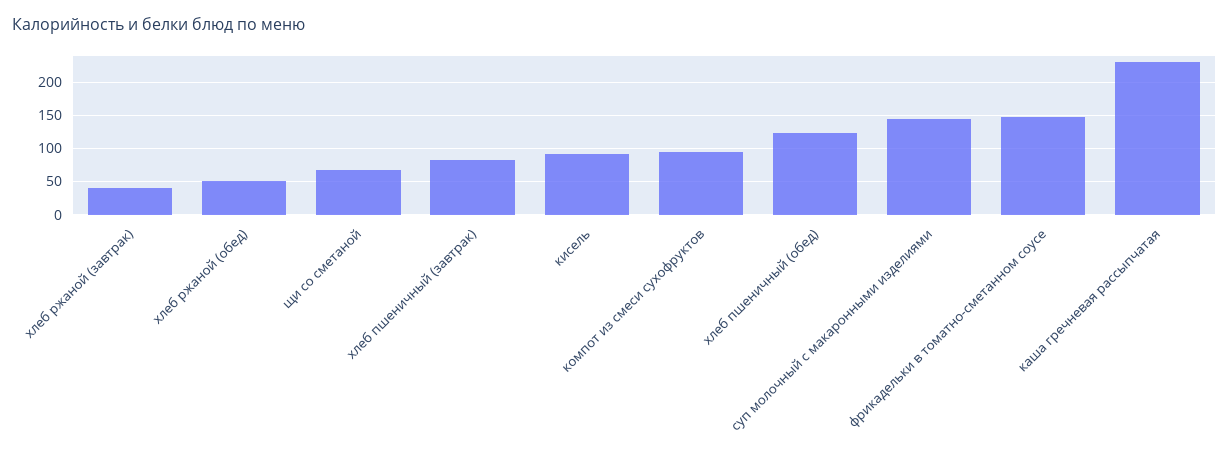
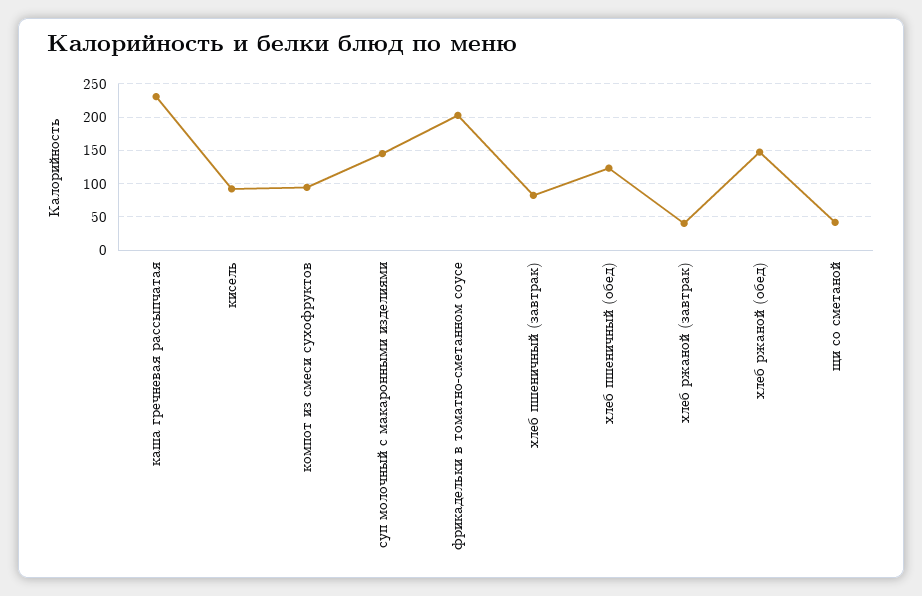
  {
    "хлеб ржаной (завтрак)": 40,
-   "хлеб ржаной (обед)": 50,
+   "хлеб ржаной (обед)": 150,
-   "щи со сметаной": 70,
+   "щи со сметаной": 40,
    "хлеб пшеничный (завтрак)": 80,
    "кисель": 90,
    "компот из смеси сухофруктов": 90,
    "хлеб пшеничный (обед)": 120,
    "суп молочный с макаронными изделиями": 150,
-   "фрикадельки в томатно-сметанном соусе": 150,
+   "фрикадельки в томатно-сметанном соусе": 200,
    "каша гречневая рассыпчатая": 230
  }

